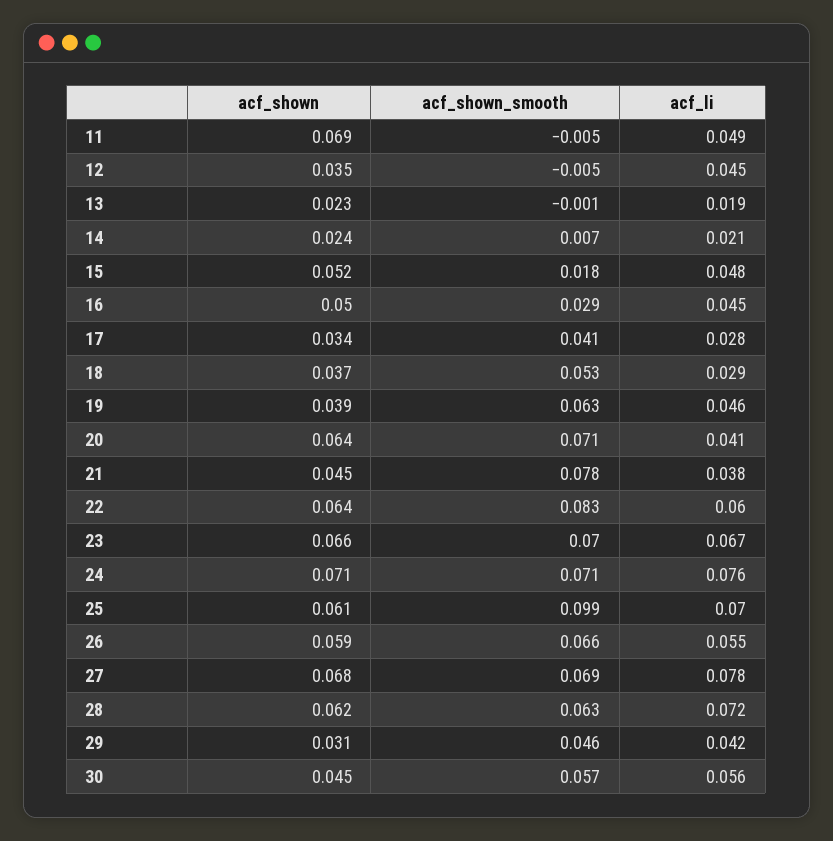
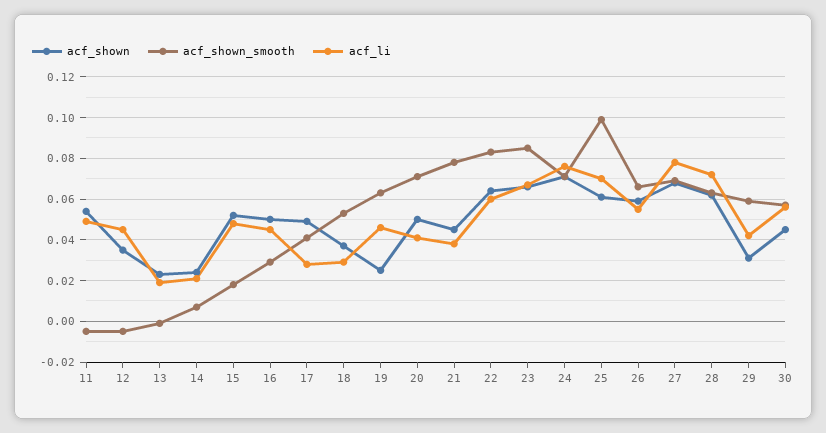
  {
    "acf_shown": {
-     "11": 0.069,
+     "11": 0.055,
      "12": 0.035,
      "13": 0.023,
      "14": 0.024,
      "15": 0.052,
      "16": 0.05,
-     "17": 0.034,
+     "17": 0.05,
      "18": 0.037,
-     "19": 0.039,
+     "19": 0.025,
-     "20": 0.064,
+     "20": 0.05,
      "21": 0.045,
      "22": 0.064,
      "23": 0.066,
      "24": 0.071,
      "25": 0.061,
      "26": 0.059,
      "27": 0.068,
      "28": 0.062,
      "29": 0.031,
      "30": 0.045
    },
    "acf_shown_smooth": {
      "11": -0.005,
      "12": -0.005,
      "13": -0.001,
      "14": 0.007,
      "15": 0.018,
      "16": 0.029,
      "17": 0.041,
      "18": 0.053,
      "19": 0.063,
      "20": 0.071,
      "21": 0.078,
      "22": 0.083,
-     "23": 0.07,
+     "23": 0.085,
      "24": 0.071,
      "25": 0.099,
      "26": 0.066,
      "27": 0.069,
      "28": 0.063,
-     "29": 0.046,
+     "29": 0.06,
      "30": 0.057
    },
    "acf_li": {
      "11": 0.049,
      "12": 0.045,
      "13": 0.019,
      "14": 0.021,
      "15": 0.048,
      "16": 0.045,
      "17": 0.028,
      "18": 0.029,
      "19": 0.046,
      "20": 0.041,
      "21": 0.038,
      "22": 0.06,
      "23": 0.067,
      "24": 0.076,
      "25": 0.07,
      "26": 0.055,
      "27": 0.078,
      "28": 0.072,
      "29": 0.042,
      "30": 0.056
    }
  }

